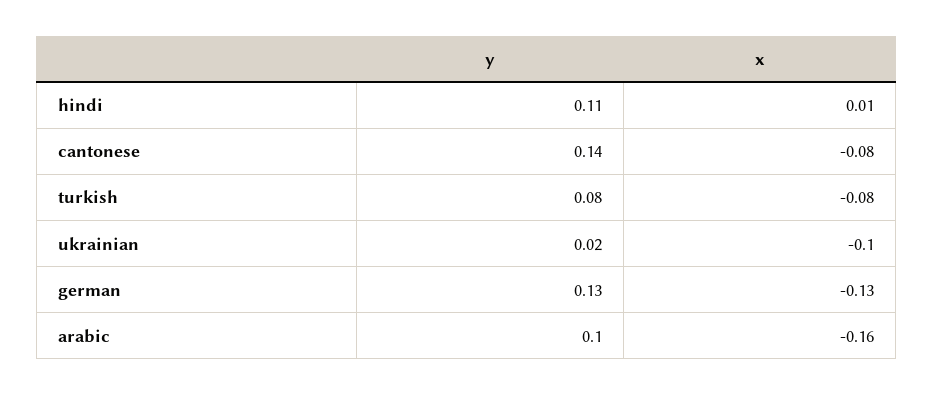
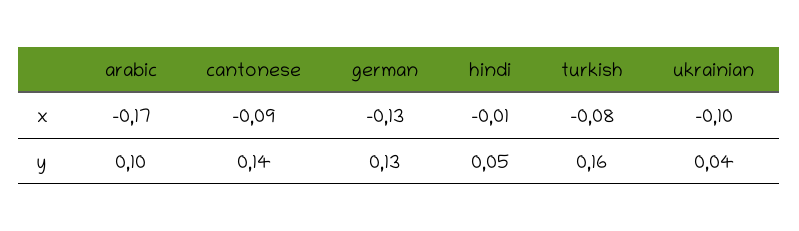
  {
    "y": {
-     "hindi": 0.11,
+     "hindi": 0.05,
      "cantonese": 0.14,
-     "turkish": 0.08,
+     "turkish": 0.16,
-     "ukrainian": 0.02,
+     "ukrainian": 0.04,
      "german": 0.13,
      "arabic": 0.1
    },
    "x": {
-     "hindi": 0.01,
+     "hindi": -0.01,
-     "cantonese": -0.08,
+     "cantonese": -0.09,
      "turkish": -0.08,
      "ukrainian": -0.1,
      "german": -0.13,
-     "arabic": -0.16
+     "arabic": -0.17
    }
  }

